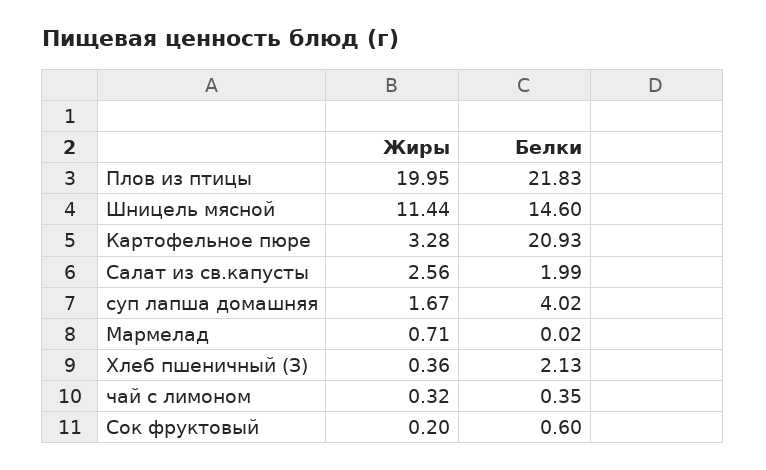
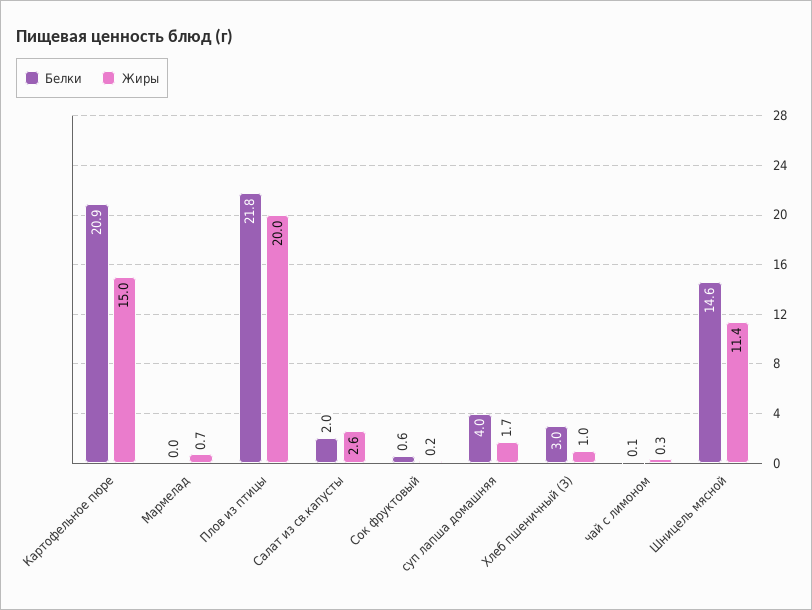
  {
    "Жиры": {
      "Плов из птицы": 19.95,
      "Шницель мясной": 11.44,
-     "Картофельное пюре": 3.28,
+     "Картофельное пюре": 15,
      "Салат из св.капусты": 2.56,
      "суп лапша домашняя": 1.67,
      "Мармелад": 0.71,
-     "Хлеб пшеничный (З)": 0.36,
+     "Хлеб пшеничный (З)": 1,
      "чай с лимоном": 0.32,
      "Сок фруктовый": 0.2
    },
    "Белки": {
      "Плов из птицы": 21.83,
      "Шницель мясной": 14.6,
      "Картофельное пюре": 20.93,
      "Салат из св.капусты": 1.99,
      "суп лапша домашняя": 4.02,
      "Мармелад": 0.02,
-     "Хлеб пшеничный (З)": 2.13,
+     "Хлеб пшеничный (З)": 3,
-     "чай с лимоном": 0.35,
+     "чай с лимоном": 0.1,
      "Сок фруктовый": 0.6
    }
  }

